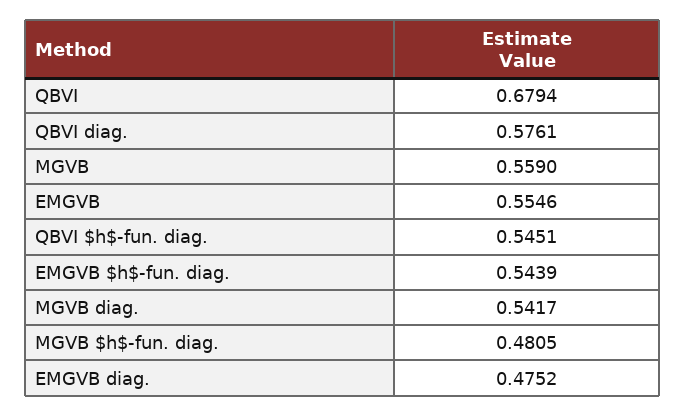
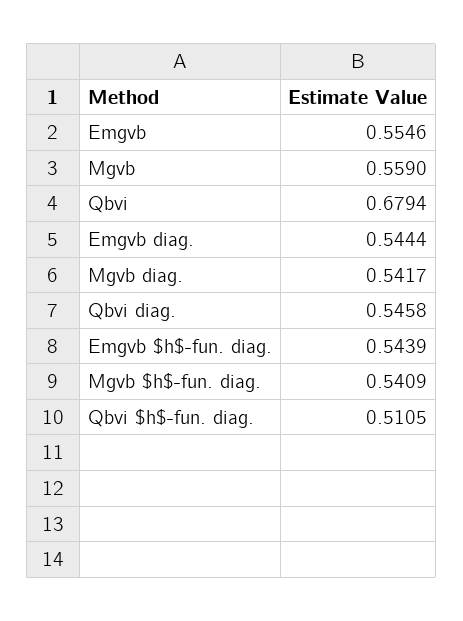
  {
    "QBVI": 0.6794,
-   "QBVI diag.": 0.5761,
+   "QBVI diag.": 0.5458,
    "MGVB": 0.559,
    "EMGVB": 0.5546,
-   "QBVI $h$-fun. diag.": 0.5451,
+   "QBVI $h$-fun. diag.": 0.5105,
    "EMGVB $h$-fun. diag.": 0.5439,
    "MGVB diag.": 0.5417,
-   "MGVB $h$-fun. diag.": 0.4805,
+   "MGVB $h$-fun. diag.": 0.5409,
-   "EMGVB diag.": 0.4752
+   "EMGVB diag.": 0.5444
  }

